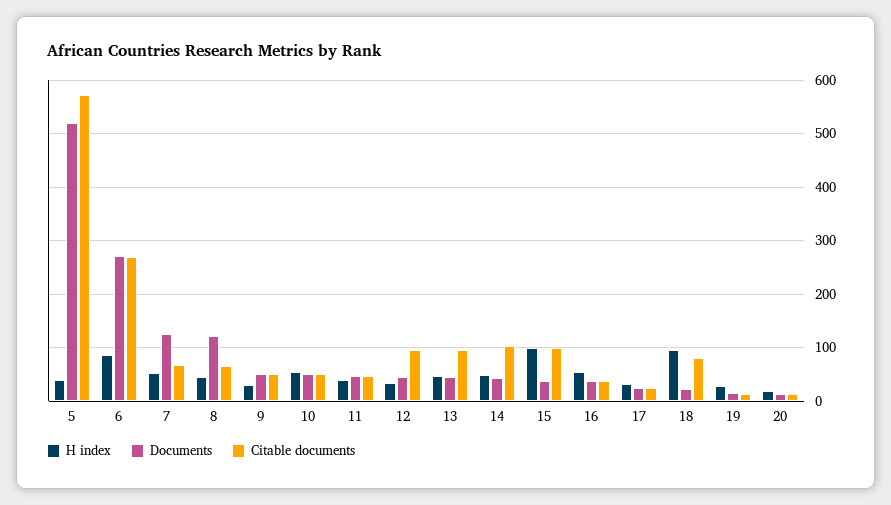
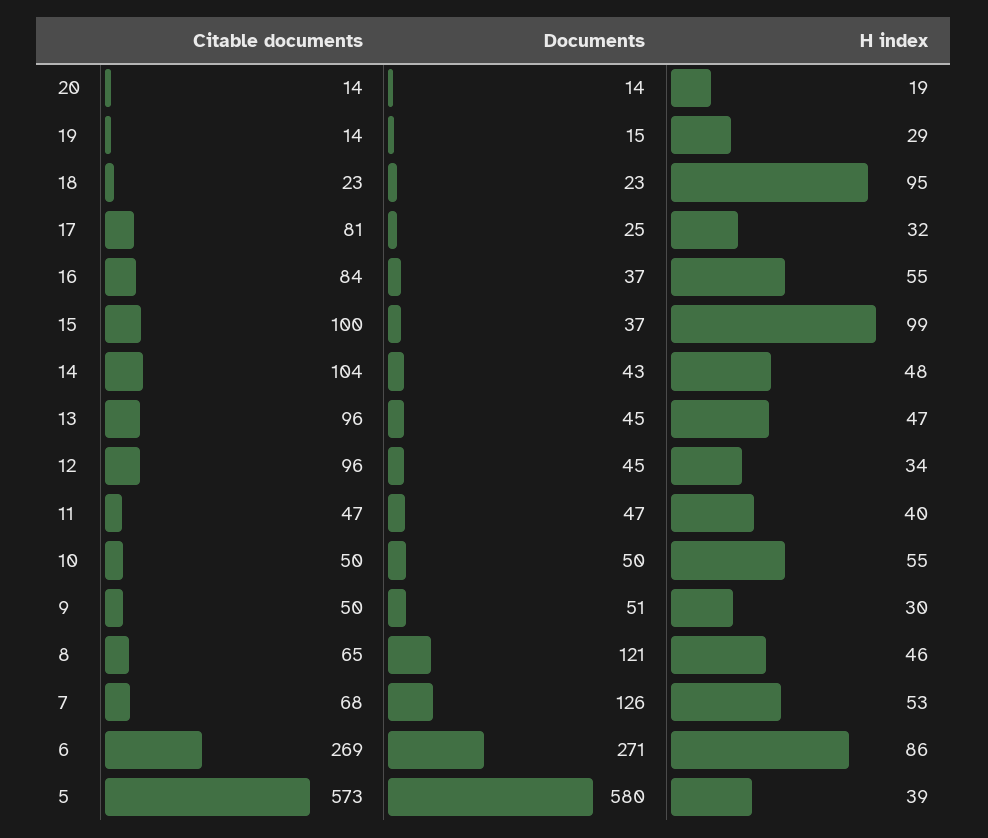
  {
    "H index": {
      "5": 39,
      "6": 86,
      "7": 53,
      "8": 46,
      "9": 30,
      "10": 55,
      "11": 40,
      "12": 34,
      "13": 47,
      "14": 48,
      "15": 99,
      "16": 55,
      "17": 32,
      "18": 95,
      "19": 29,
      "20": 19
    },
    "Documents": {
-     "5": 520,
+     "5": 580,
      "6": 271,
      "7": 126,
      "8": 121,
      "9": 51,
      "10": 50,
      "11": 47,
      "12": 45,
      "13": 45,
      "14": 43,
      "15": 37,
      "16": 37,
      "17": 25,
      "18": 23,
      "19": 15,
      "20": 14
    },
    "Citable documents": {
      "5": 573,
      "6": 269,
      "7": 68,
      "8": 65,
      "9": 50,
      "10": 50,
      "11": 47,
      "12": 96,
      "13": 96,
      "14": 104,
      "15": 100,
-     "16": 40,
+     "16": 84,
-     "17": 20,
+     "17": 81,
-     "18": 80,
+     "18": 23,
      "19": 14,
      "20": 14
    }
  }

